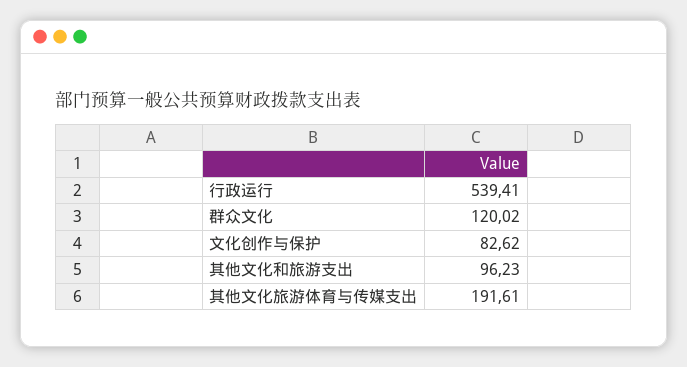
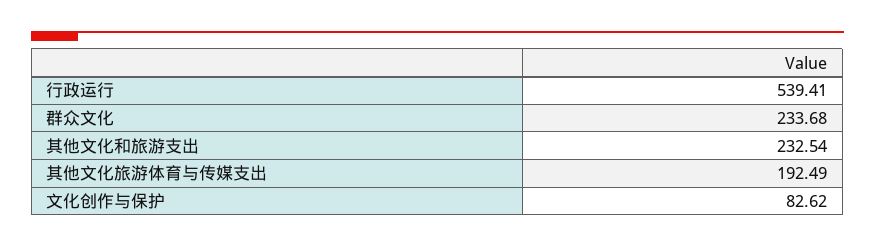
  {
    "行政运行": 539.41,
-   "群众文化": 120.02,
+   "群众文化": 233.68,
    "文化创作与保护": 82.62,
-   "其他文化和旅游支出": 96.23,
+   "其他文化和旅游支出": 232.54,
-   "其他文化旅游体育与传媒支出": 191.61
+   "其他文化旅游体育与传媒支出": 192.49
  }

